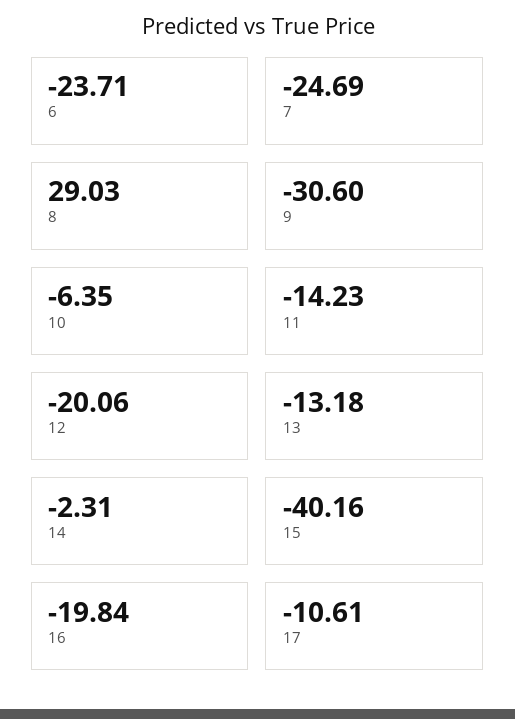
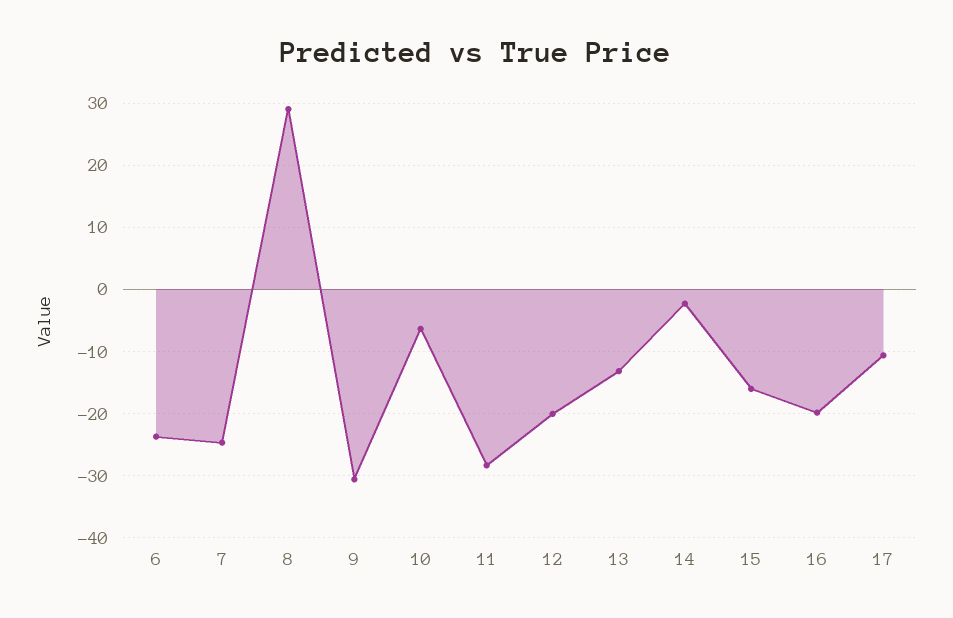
  {
    "6": -23.71,
    "7": -24.69,
    "8": 29.03,
    "9": -30.6,
    "10": -6.35,
-   "11": -14.23,
+   "11": -28,
    "12": -20.06,
    "13": -13.18,
    "14": -2.31,
-   "15": -40.16,
+   "15": -16,
    "16": -19.84,
    "17": -10.61
  }

